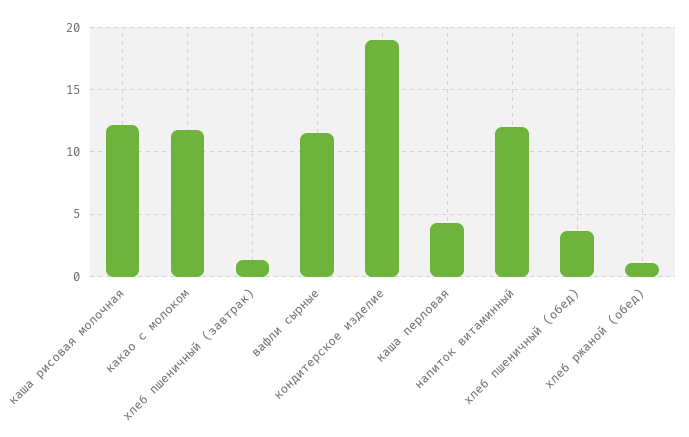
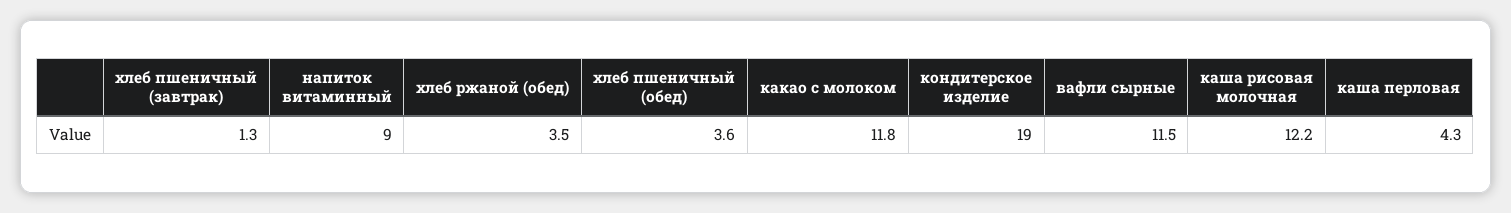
  {
    "каша рисовая молочная": 12.2,
    "какао с молоком": 11.8,
    "хлеб пшеничный (завтрак)": 1.3,
    "вафли сырные": 11.5,
    "кондитерское изделие": 19,
    "каша перловая": 4.3,
-   "напиток витаминный": 12,
+   "напиток витаминный": 9,
    "хлеб пшеничный (обед)": 3.6,
-   "хлеб ржаной (обед)": 1
+   "хлеб ржаной (обед)": 3.5
  }

